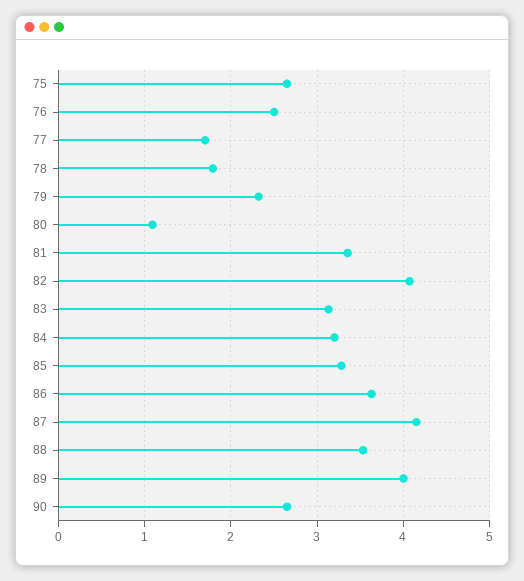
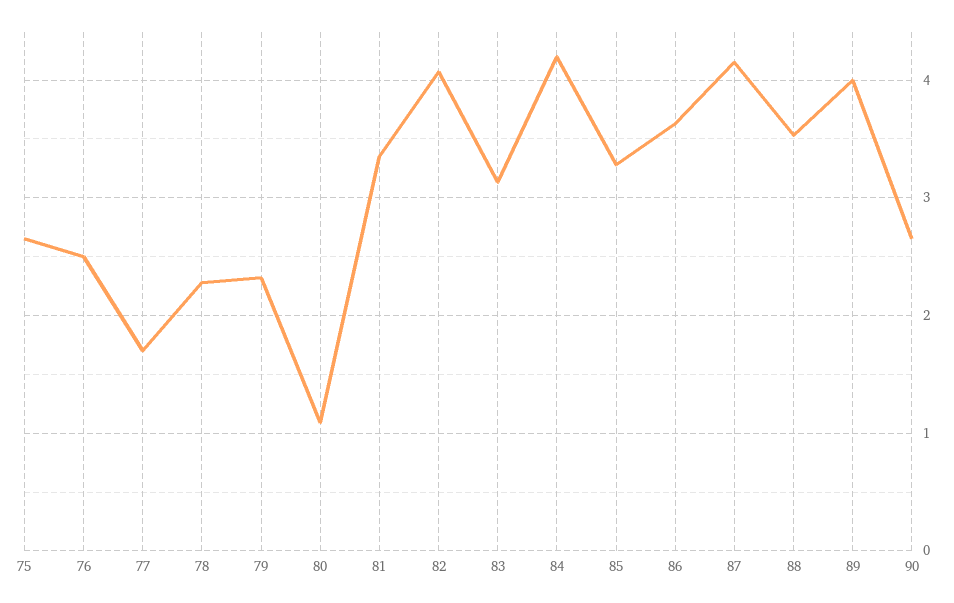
  {
    "75": 2.7,
    "76": 2.5,
    "77": 1.7,
-   "78": 1.8,
+   "78": 2.3,
    "79": 2.3,
    "80": 1.1,
    "81": 3.4,
    "82": 4.1,
    "83": 3.1,
-   "84": 3.2,
+   "84": 4.2,
    "85": 3.3,
    "86": 3.6,
    "87": 4.2,
    "88": 3.5,
    "89": 4,
    "90": 2.7
  }

